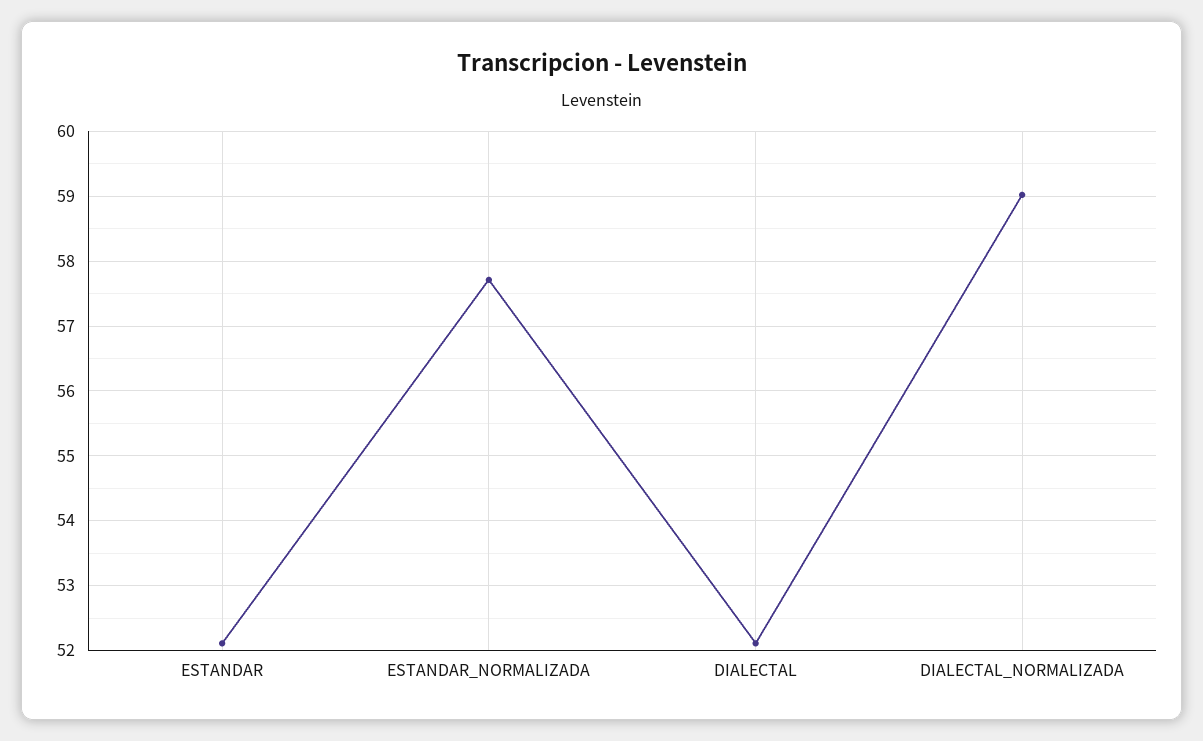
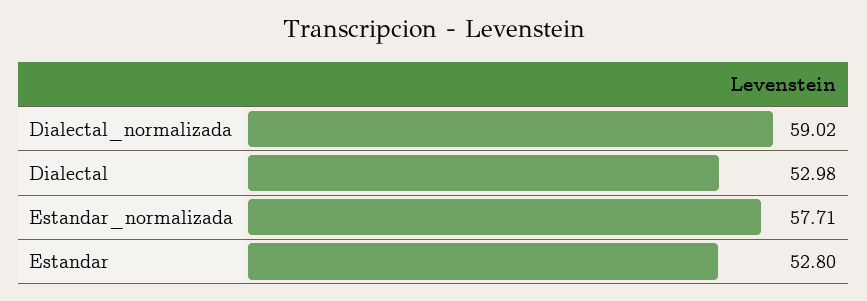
  {
-   "ESTANDAR": 52.1,
+   "ESTANDAR": 52.8,
    "ESTANDAR_NORMALIZADA": 57.71,
-   "DIALECTAL": 52.1,
+   "DIALECTAL": 52.98,
    "DIALECTAL_NORMALIZADA": 59.02
  }

